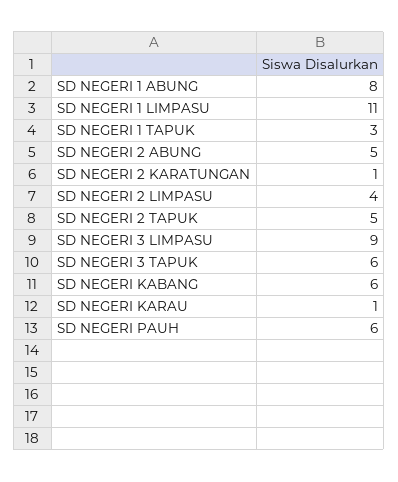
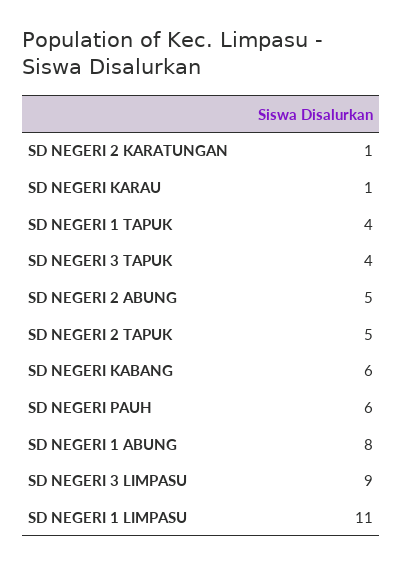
  {
    "SD NEGERI 1 ABUNG": 8,
    "SD NEGERI 1 LIMPASU": 11,
-   "SD NEGERI 1 TAPUK": 3,
+   "SD NEGERI 1 TAPUK": 4,
    "SD NEGERI 2 ABUNG": 5,
    "SD NEGERI 2 KARATUNGAN": 1,
-   "SD NEGERI 2 LIMPASU": 4,
    "SD NEGERI 2 TAPUK": 5,
    "SD NEGERI 3 LIMPASU": 9,
-   "SD NEGERI 3 TAPUK": 6,
+   "SD NEGERI 3 TAPUK": 4,
    "SD NEGERI KABANG": 6,
    "SD NEGERI KARAU": 1,
    "SD NEGERI PAUH": 6
  }

